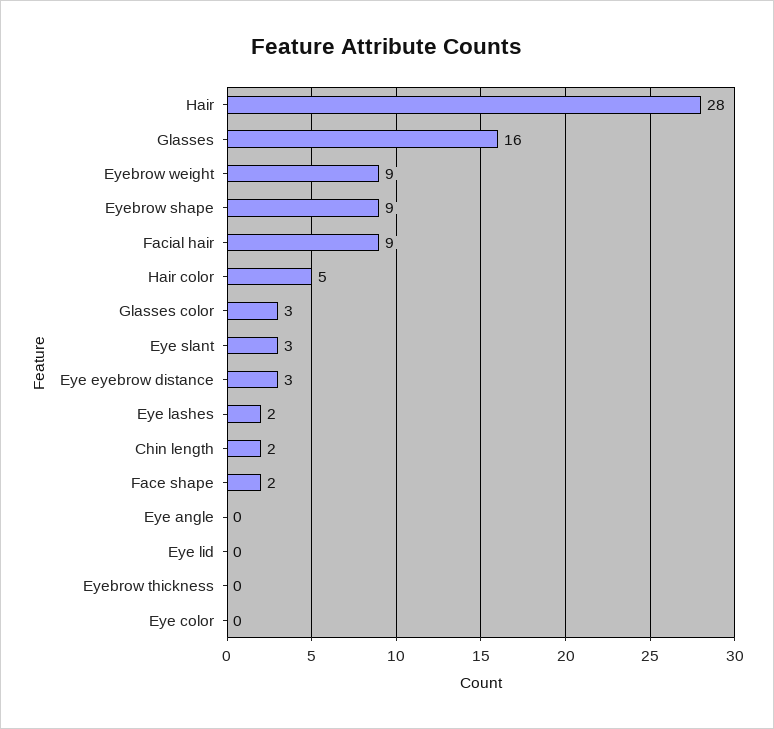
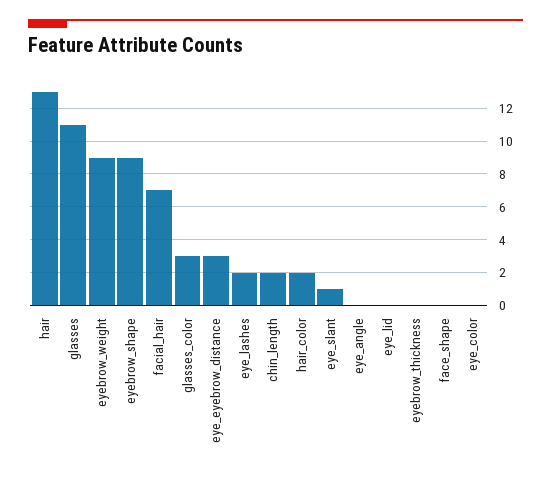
  {
-   "Hair": 28,
+   "Hair": 13,
-   "Glasses": 16,
+   "Glasses": 11,
    "Eyebrow weight": 9,
    "Eyebrow shape": 9,
-   "Facial hair": 9,
+   "Facial hair": 7,
-   "Hair color": 5,
+   "Hair color": 2,
    "Glasses color": 3,
-   "Eye slant": 3,
+   "Eye slant": 1,
    "Eye eyebrow distance": 3,
    "Eye lashes": 2,
    "Chin length": 2,
-   "Face shape": 2,
+   "Face shape": 0,
    "Eye angle": 0,
    "Eye lid": 0,
    "Eyebrow thickness": 0,
    "Eye color": 0
  }

